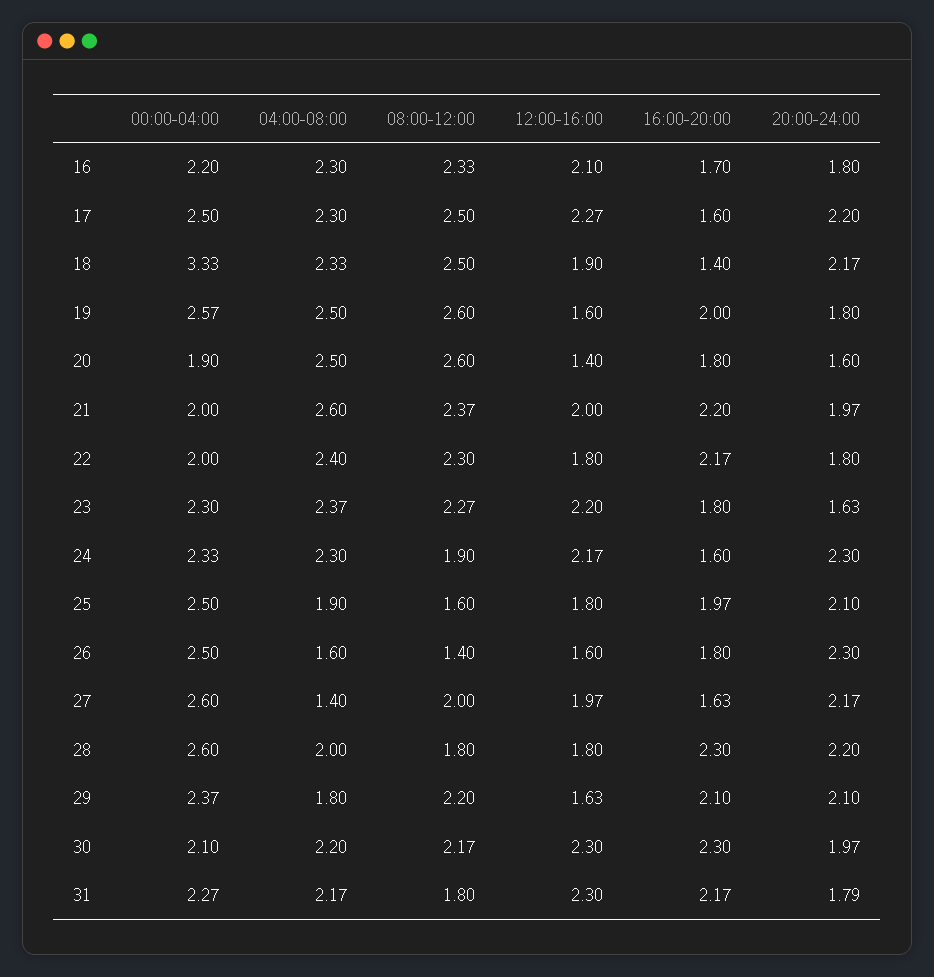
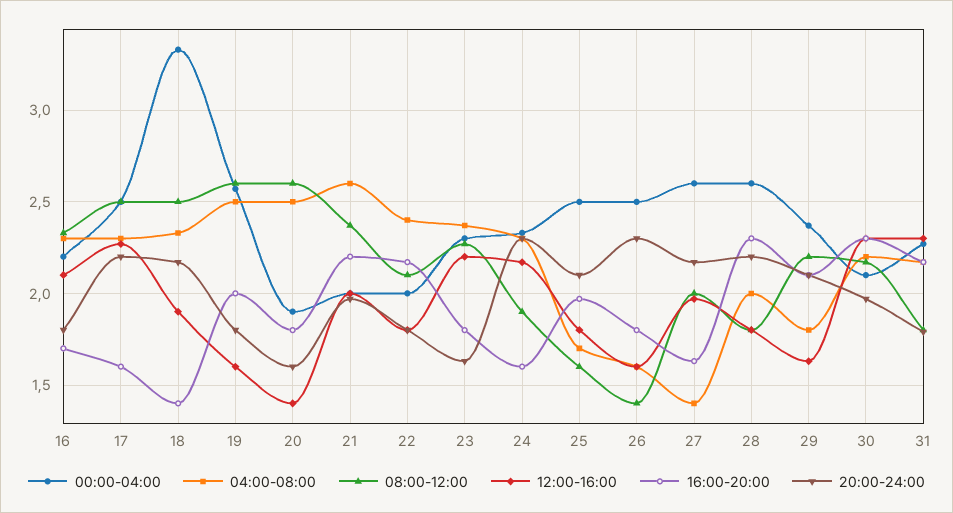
  {
    "00:00-04:00": {
      "16": 2.2,
      "17": 2.5,
      "18": 3.33,
      "19": 2.57,
      "20": 1.9,
      "21": 2,
      "22": 2,
      "23": 2.3,
      "24": 2.33,
      "25": 2.5,
      "26": 2.5,
      "27": 2.6,
      "28": 2.6,
      "29": 2.37,
      "30": 2.1,
      "31": 2.27
    },
    "04:00-08:00": {
      "16": 2.3,
      "17": 2.3,
      "18": 2.33,
      "19": 2.5,
      "20": 2.5,
      "21": 2.6,
      "22": 2.4,
      "23": 2.37,
      "24": 2.3,
-     "25": 1.9,
+     "25": 1.7,
      "26": 1.6,
      "27": 1.4,
      "28": 2,
      "29": 1.8,
      "30": 2.2,
      "31": 2.17
    },
    "08:00-12:00": {
      "16": 2.33,
      "17": 2.5,
      "18": 2.5,
      "19": 2.6,
      "20": 2.6,
      "21": 2.37,
-     "22": 2.3,
+     "22": 2.1,
      "23": 2.27,
      "24": 1.9,
      "25": 1.6,
      "26": 1.4,
      "27": 2,
      "28": 1.8,
      "29": 2.2,
      "30": 2.17,
      "31": 1.8
    },
    "12:00-16:00": {
      "16": 2.1,
      "17": 2.27,
      "18": 1.9,
      "19": 1.6,
      "20": 1.4,
      "21": 2,
      "22": 1.8,
      "23": 2.2,
      "24": 2.17,
      "25": 1.8,
      "26": 1.6,
      "27": 1.97,
      "28": 1.8,
      "29": 1.63,
      "30": 2.3,
      "31": 2.3
    },
    "16:00-20:00": {
      "16": 1.7,
      "17": 1.6,
      "18": 1.4,
      "19": 2,
      "20": 1.8,
      "21": 2.2,
      "22": 2.17,
      "23": 1.8,
      "24": 1.6,
      "25": 1.97,
      "26": 1.8,
      "27": 1.63,
      "28": 2.3,
      "29": 2.1,
      "30": 2.3,
      "31": 2.17
    },
    "20:00-24:00": {
      "16": 1.8,
      "17": 2.2,
      "18": 2.17,
      "19": 1.8,
      "20": 1.6,
      "21": 1.97,
      "22": 1.8,
      "23": 1.63,
      "24": 2.3,
      "25": 2.1,
      "26": 2.3,
      "27": 2.17,
      "28": 2.2,
      "29": 2.1,
      "30": 1.97,
      "31": 1.79
    }
  }

